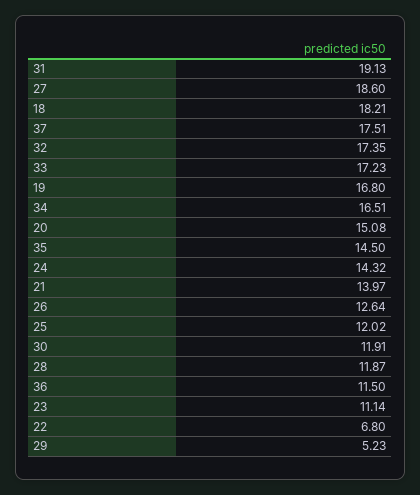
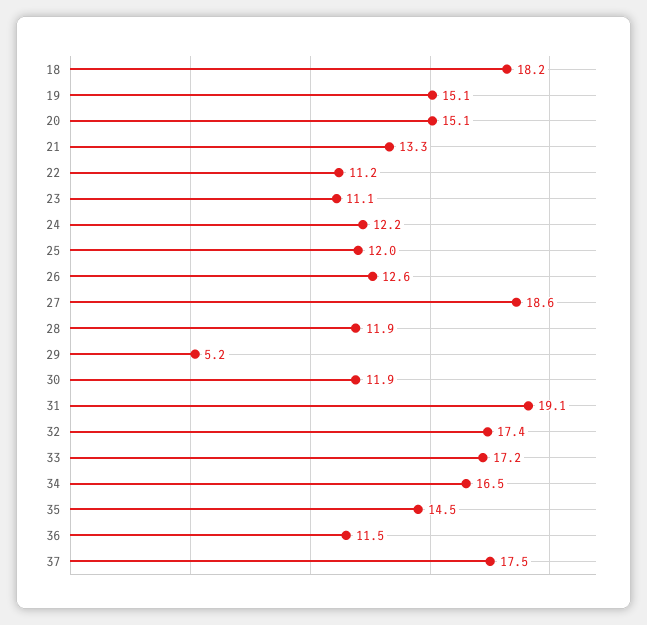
  {
    "31": 19.13,
    "27": 18.6,
    "18": 18.21,
    "37": 17.51,
    "32": 17.35,
    "33": 17.23,
-   "19": 16.8,
+   "19": 15.1,
    "34": 16.51,
    "20": 15.08,
    "35": 14.5,
-   "24": 14.32,
+   "24": 12.2,
-   "21": 13.97,
+   "21": 13.3,
    "26": 12.64,
    "25": 12.02,
    "30": 11.91,
    "28": 11.87,
    "36": 11.5,
    "23": 11.14,
-   "22": 6.8,
+   "22": 11.2,
    "29": 5.23
  }

